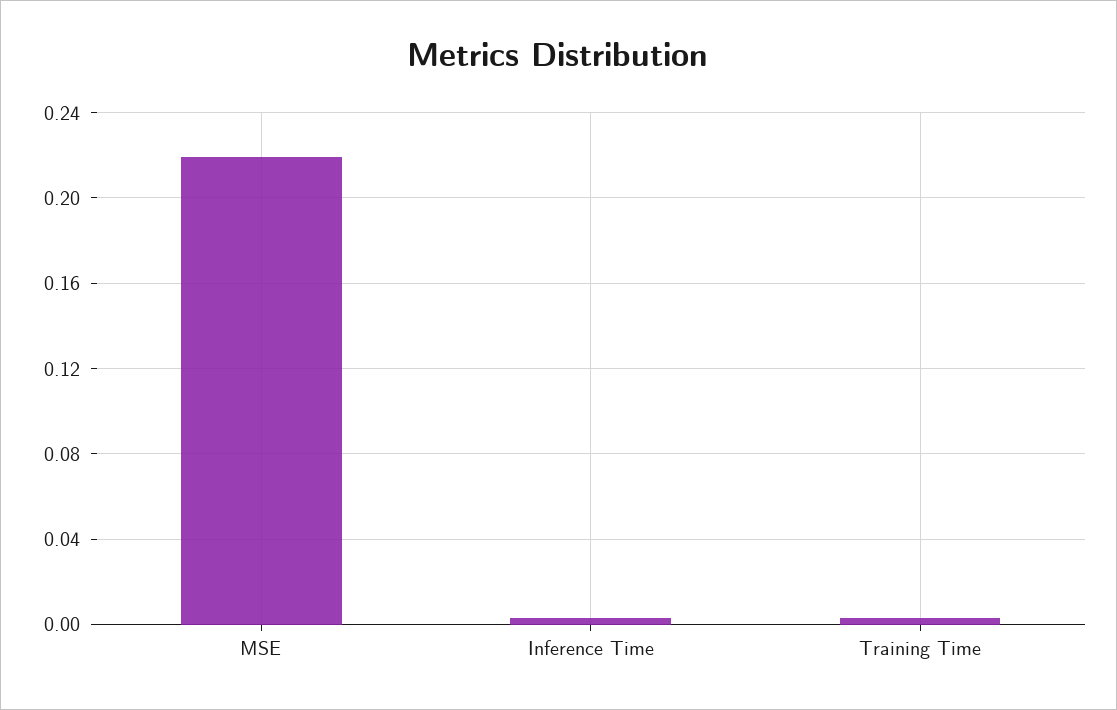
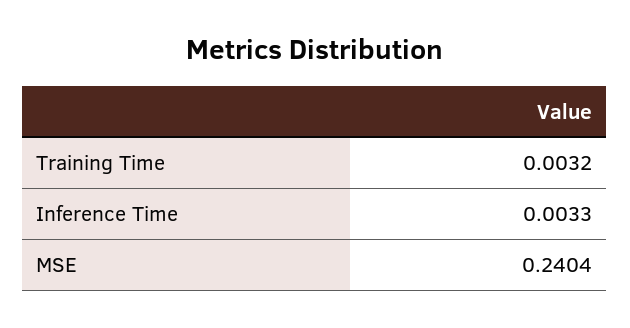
  {
-   "MSE": 0.22,
+   "MSE": 0.2404,
    "Inference Time": 0.0033,
    "Training Time": 0.0032
  }

